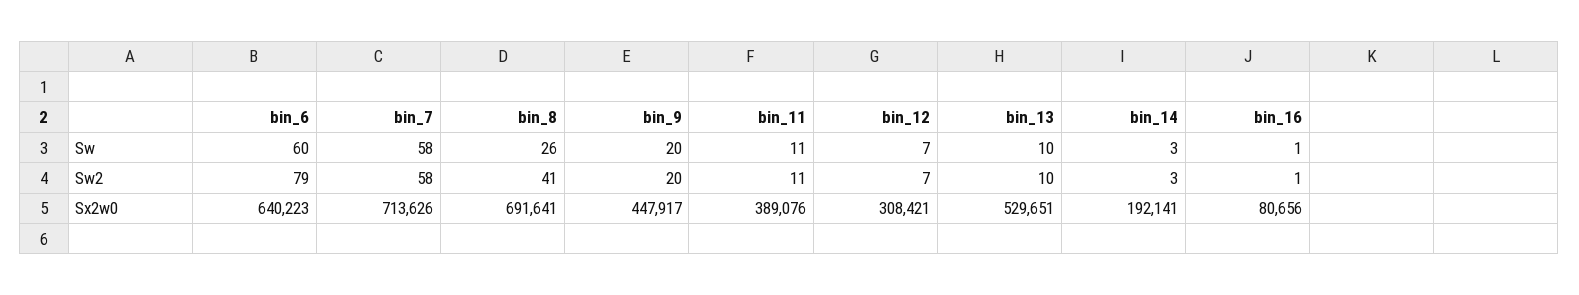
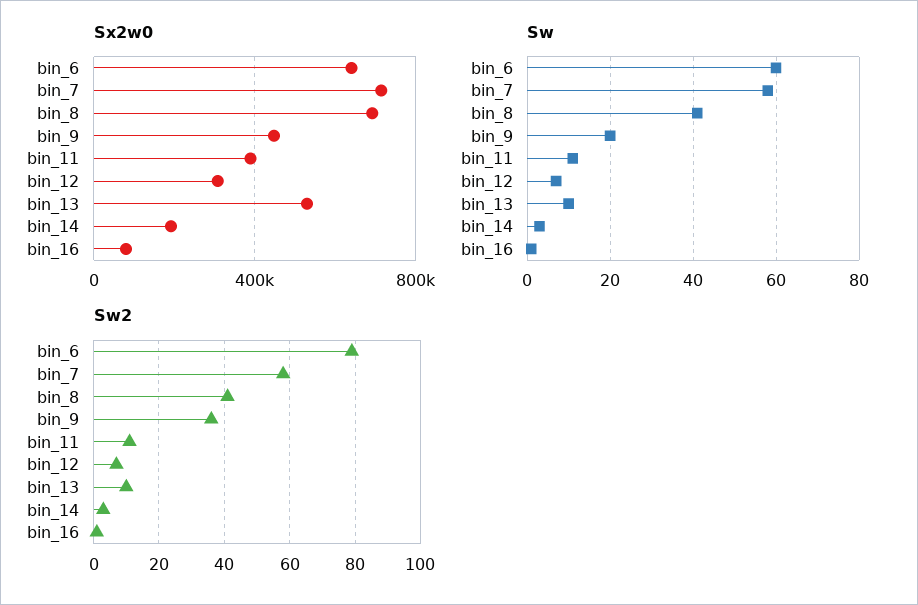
  {
    "Sw": {
      "bin_6": 60,
      "bin_7": 58,
-     "bin_8": 26,
+     "bin_8": 40,
      "bin_9": 20,
      "bin_11": 11,
      "bin_12": 7,
      "bin_13": 10,
      "bin_14": 3,
      "bin_16": 1
    },
    "Sw2": {
      "bin_6": 79,
      "bin_7": 58,
      "bin_8": 41,
-     "bin_9": 20,
+     "bin_9": 35,
      "bin_11": 11,
      "bin_12": 7,
      "bin_13": 10,
      "bin_14": 3,
      "bin_16": 1
    },
    "Sx2w0": {
      "bin_6": 640223,
      "bin_7": 713626,
      "bin_8": 691641,
      "bin_9": 447917,
      "bin_11": 389076,
      "bin_12": 308421,
      "bin_13": 529651,
      "bin_14": 192141,
      "bin_16": 80656
    }
  }

